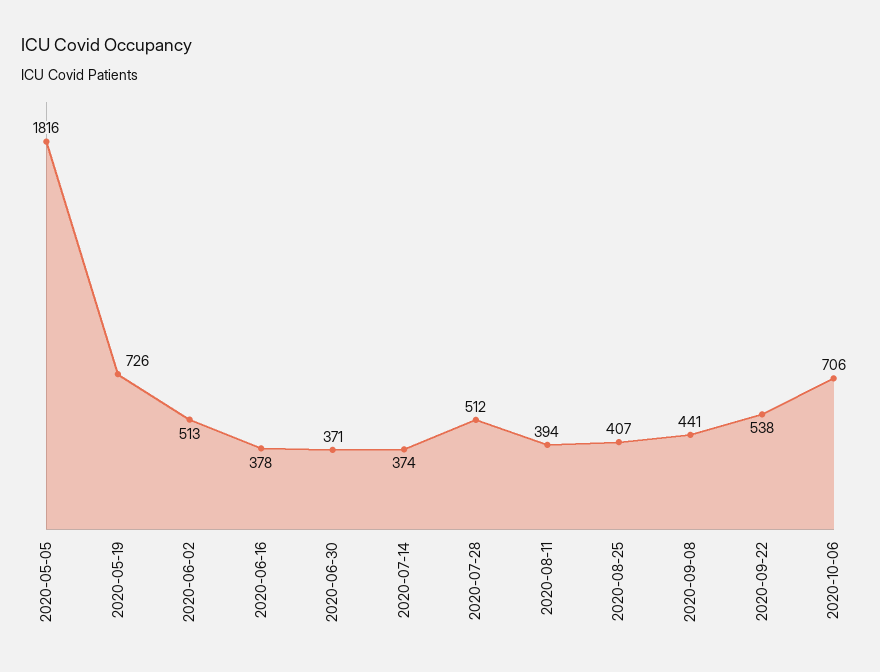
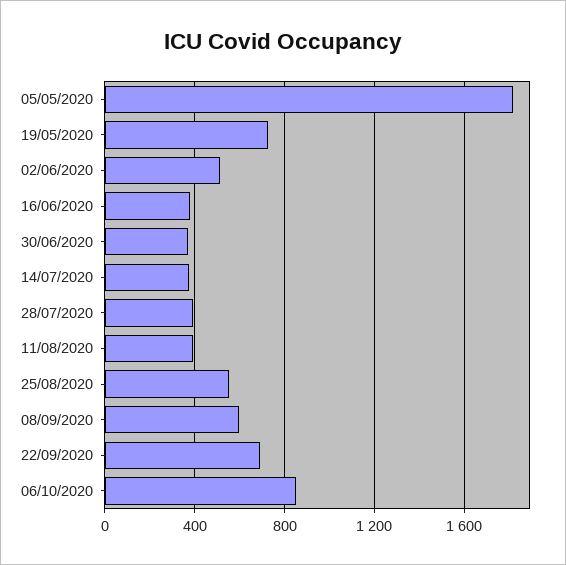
  {
    "2020-05-05": 1816,
    "2020-05-19": 726,
    "2020-06-02": 513,
    "2020-06-16": 378,
    "2020-06-30": 371,
    "2020-07-14": 374,
-   "2020-07-28": 512,
+   "2020-07-28": 400,
    "2020-08-11": 394,
-   "2020-08-25": 407,
+   "2020-08-25": 550,
-   "2020-09-08": 441,
+   "2020-09-08": 600,
-   "2020-09-22": 538,
+   "2020-09-22": 700,
-   "2020-10-06": 706
+   "2020-10-06": 850
  }

